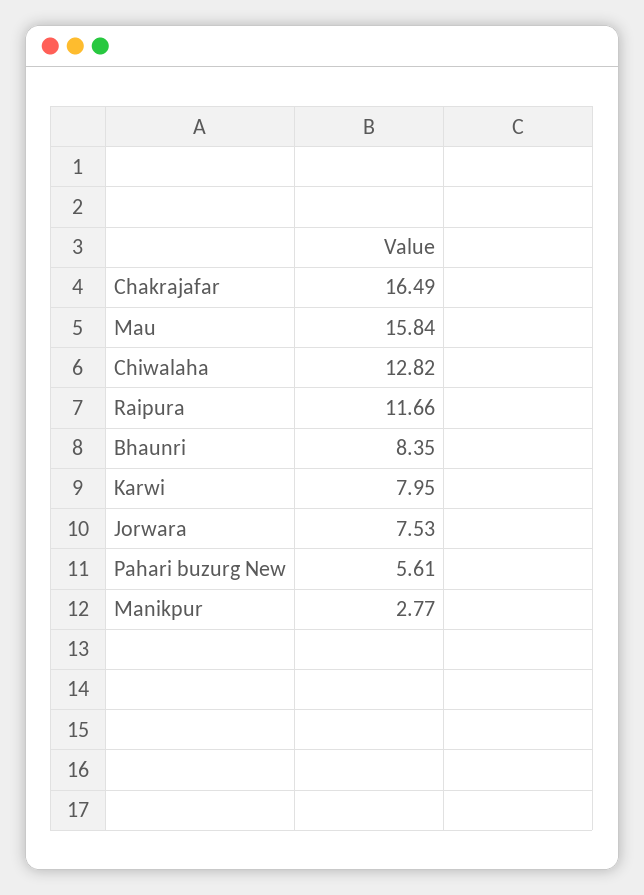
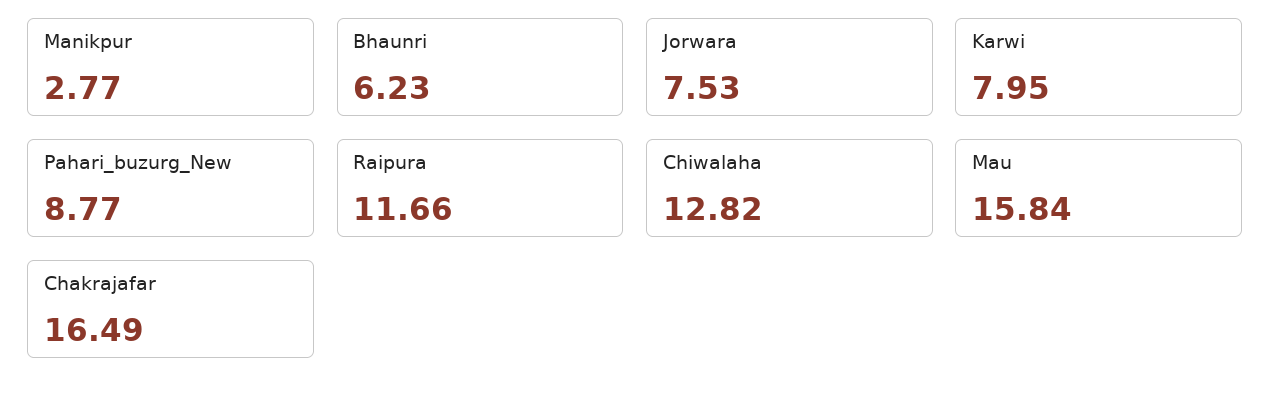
  {
    "Chakrajafar": 16.49,
    "Mau": 15.84,
    "Chiwalaha": 12.82,
    "Raipura": 11.66,
-   "Bhaunri": 8.35,
+   "Bhaunri": 6.23,
    "Karwi": 7.95,
    "Jorwara": 7.53,
-   "Pahari buzurg New": 5.61,
+   "Pahari buzurg New": 8.77,
    "Manikpur": 2.77
  }

